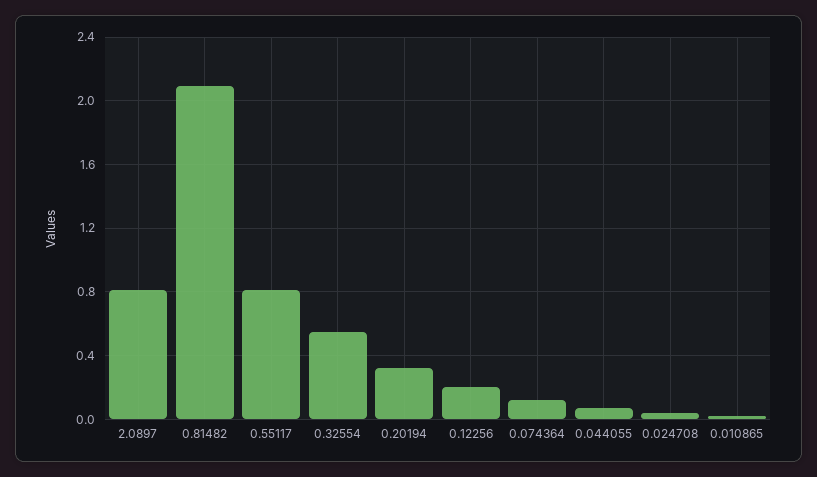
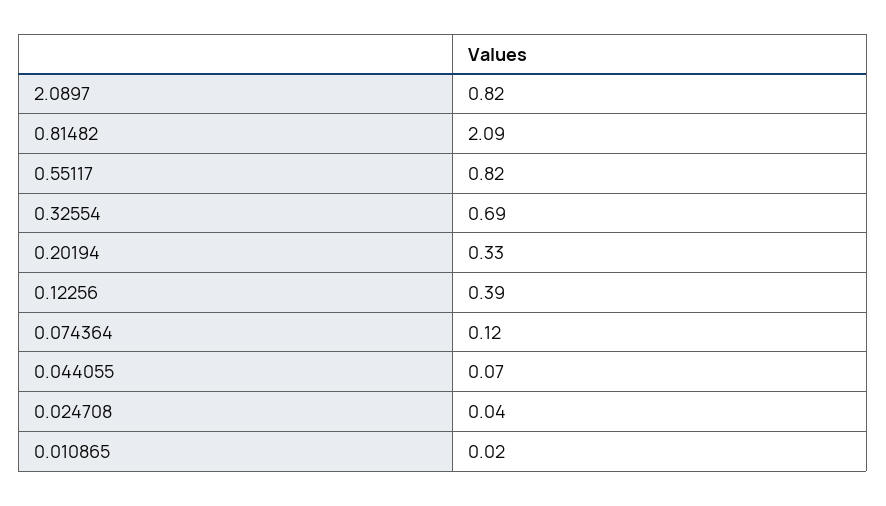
  {
    "2.0897": 0.82,
    "0.81482": 2.09,
    "0.55117": 0.82,
-   "0.32554": 0.55,
+   "0.32554": 0.69,
    "0.20194": 0.33,
-   "0.12256": 0.2,
+   "0.12256": 0.39,
    "0.074364": 0.12,
    "0.044055": 0.07,
    "0.024708": 0.04,
    "0.010865": 0.02
  }

